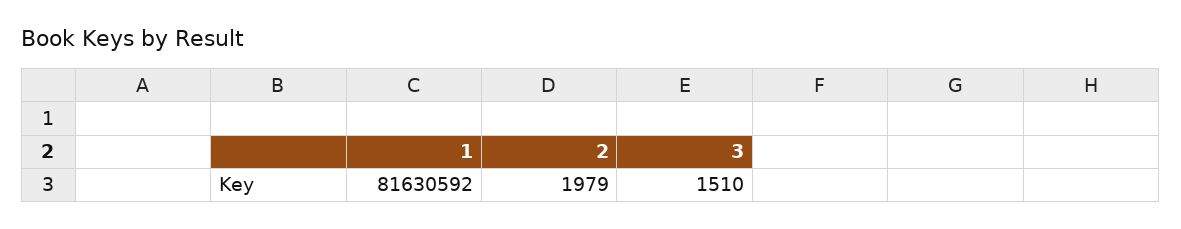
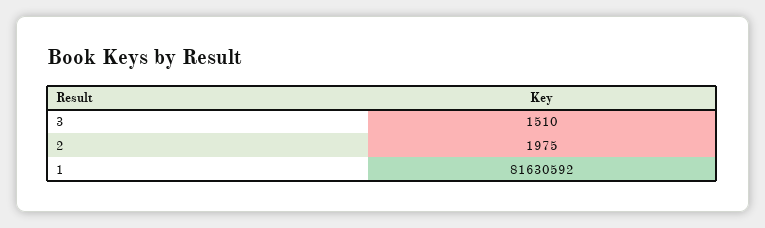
  {
    "1": 81630592,
-   "2": 1979,
+   "2": 1975,
    "3": 1510
  }

